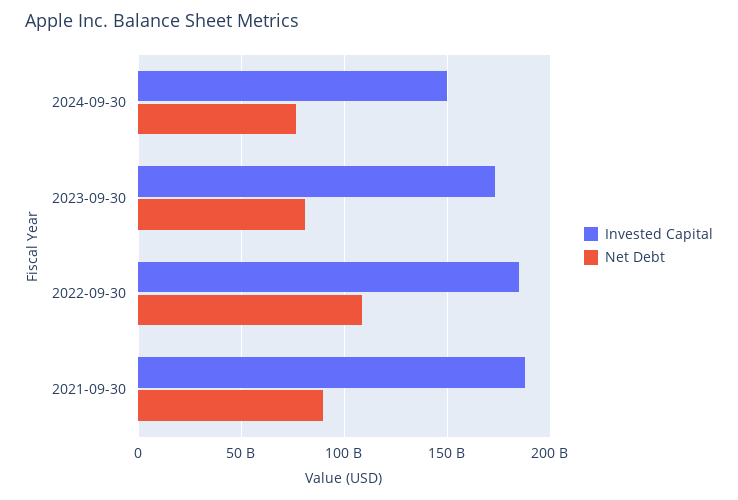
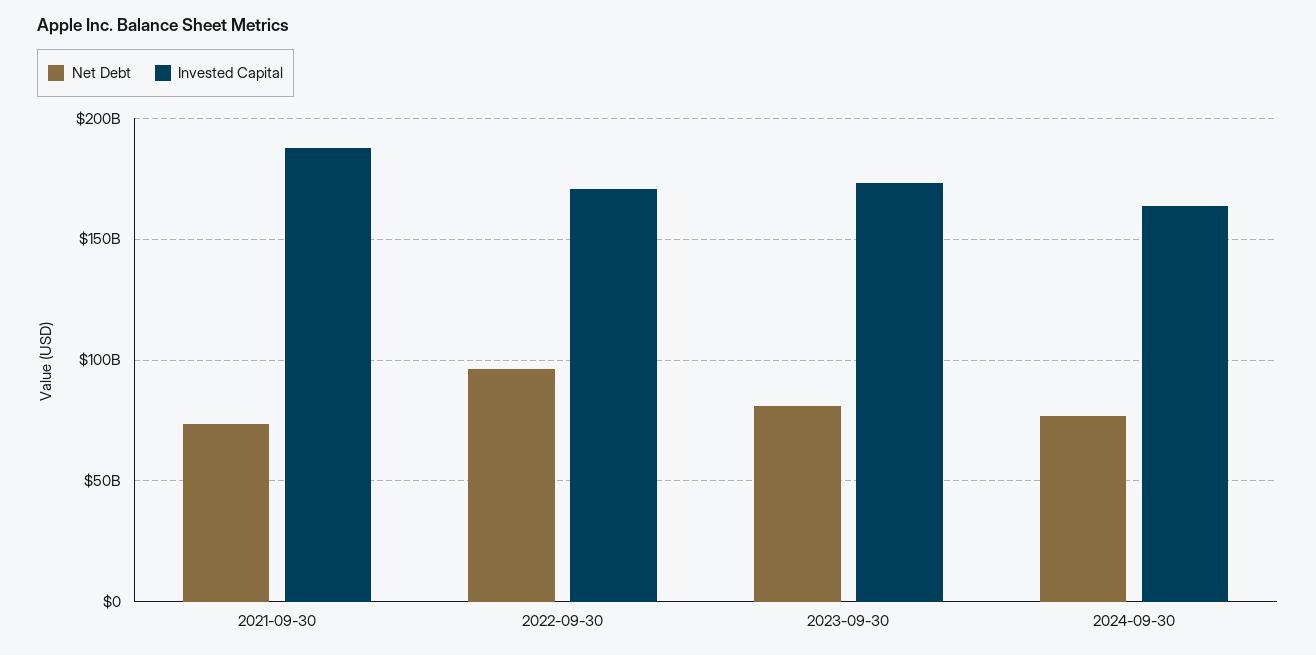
  {
    "Invested Capital": {
-     "2024-09-30": 150000000000,
+     "2024-09-30": 165000000000,
      "2023-09-30": 175000000000,
-     "2022-09-30": 185000000000,
+     "2022-09-30": 170000000000,
      "2021-09-30": 190000000000
    },
    "Net Debt": {
      "2024-09-30": 75000000000,
      "2023-09-30": 80000000000,
-     "2022-09-30": 110000000000,
+     "2022-09-30": 95000000000,
-     "2021-09-30": 90000000000
+     "2021-09-30": 75000000000
    }
  }

